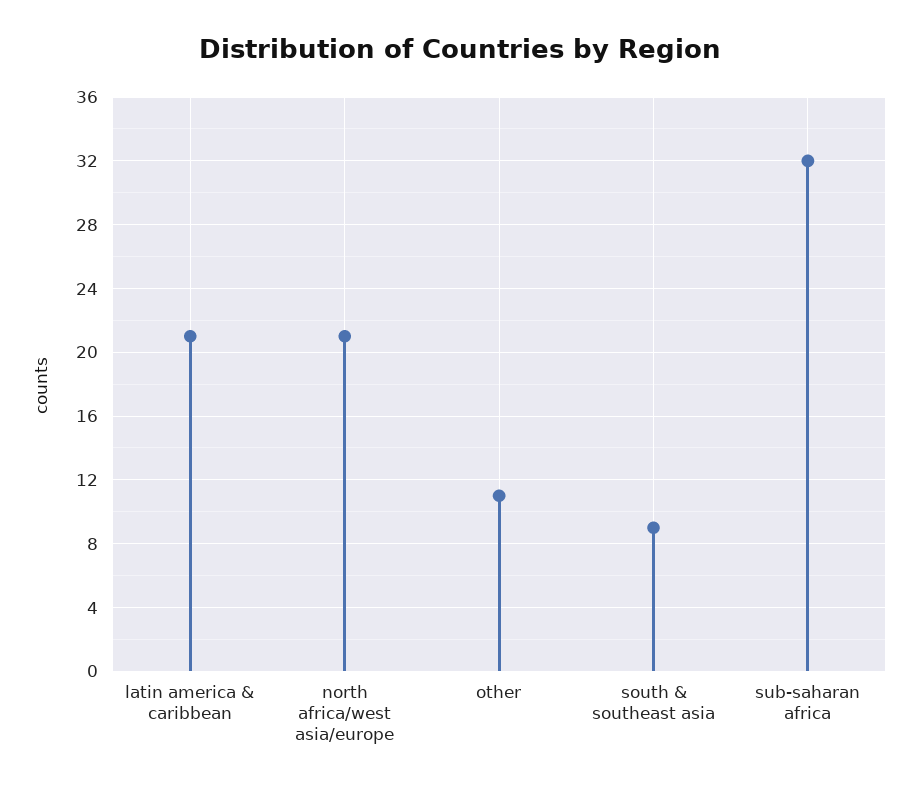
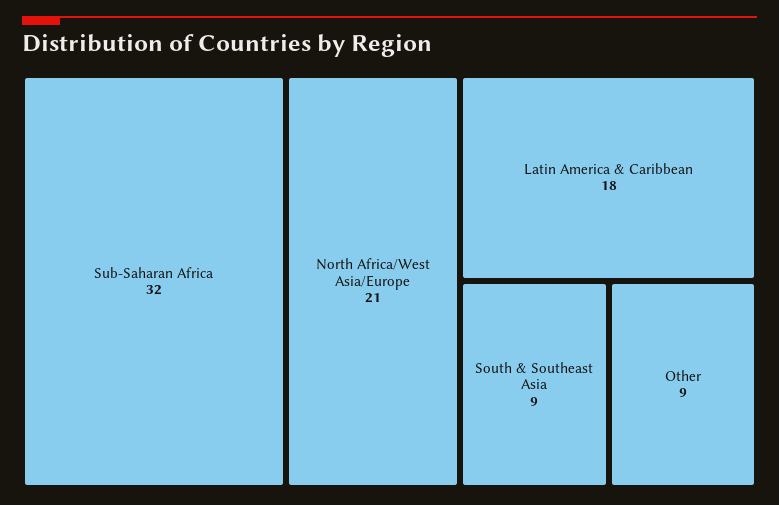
  {
-   "latin america & caribbean": 21,
+   "latin america & caribbean": 18,
    "north africa/west asia/europe": 21,
-   "other": 11,
+   "other": 9,
    "south & southeast asia": 9,
    "sub-saharan africa": 32
  }

